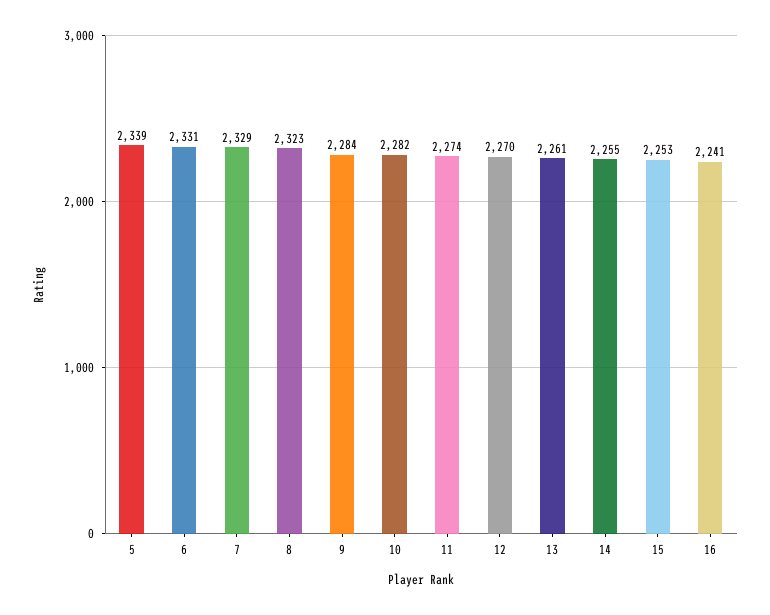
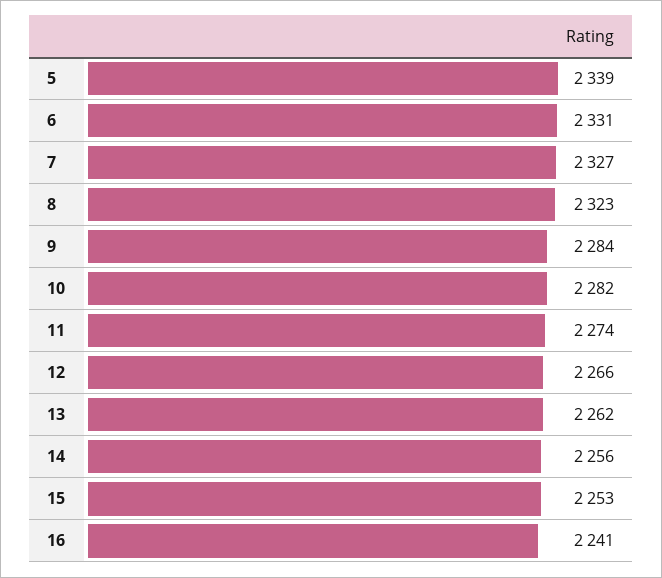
  {
    "5": 2339,
    "6": 2331,
-   "7": 2329,
+   "7": 2327,
    "8": 2323,
    "9": 2284,
    "10": 2282,
    "11": 2274,
-   "12": 2270,
+   "12": 2266,
-   "13": 2261,
+   "13": 2262,
-   "14": 2255,
+   "14": 2256,
    "15": 2253,
    "16": 2241
  }

